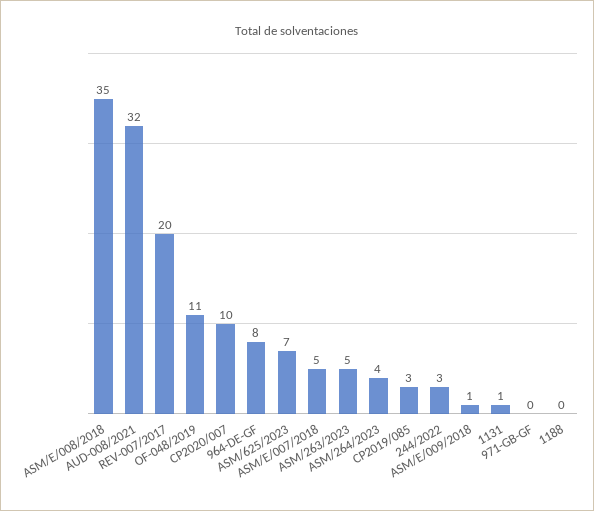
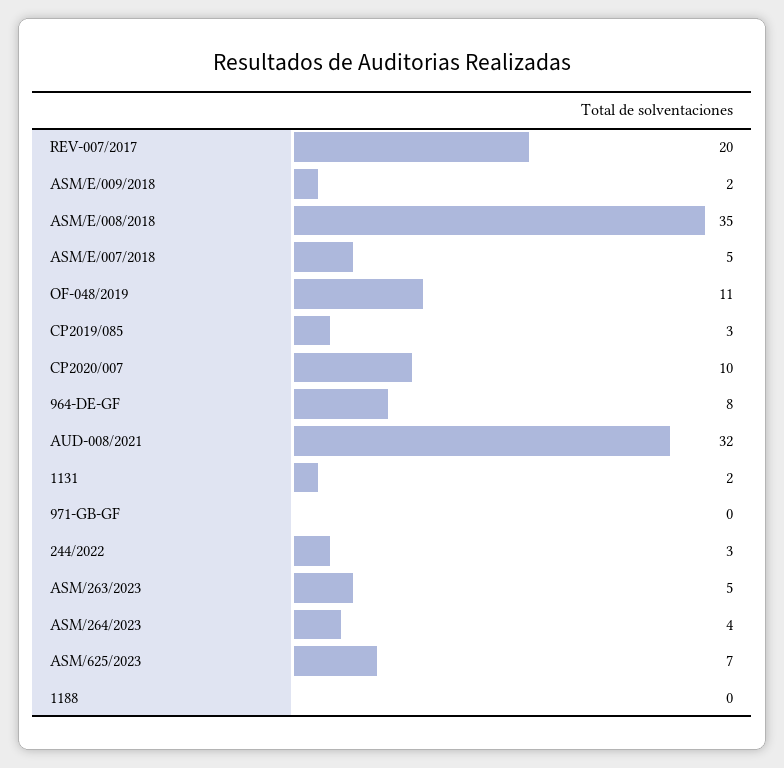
  {
    "ASM/E/008/2018": 35,
    "AUD-008/2021": 32,
    "REV-007/2017": 20,
    "OF-048/2019": 11,
    "CP2020/007": 10,
    "964-DE-GF": 8,
    "ASM/625/2023": 7,
    "ASM/E/007/2018": 5,
    "ASM/263/2023": 5,
    "ASM/264/2023": 4,
    "CP2019/085": 3,
    "244/2022": 3,
-   "ASM/E/009/2018": 1,
+   "ASM/E/009/2018": 2,
-   "1131": 1,
+   "1131": 2,
    "971-GB-GF": 0,
    "1188": 0
  }

